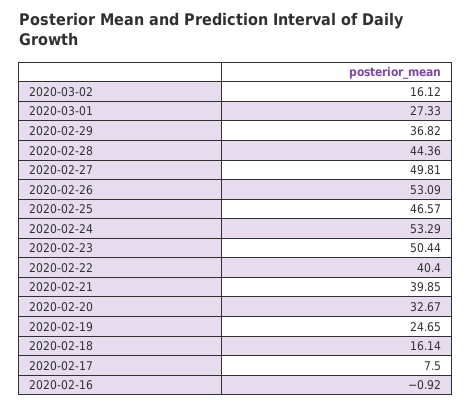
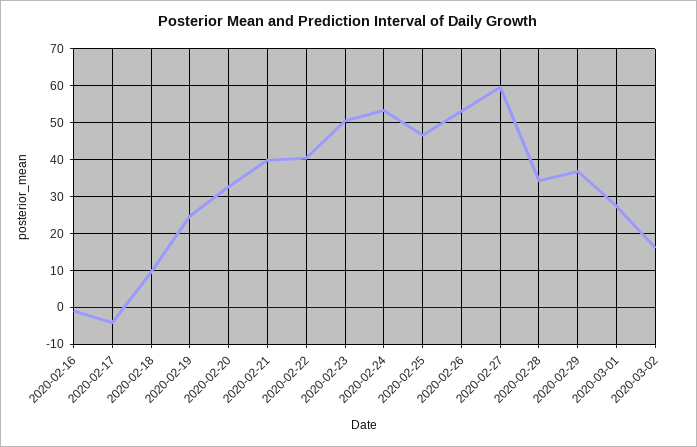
  {
    "2020-03-02": 16.12,
    "2020-03-01": 27.33,
    "2020-02-29": 36.82,
-   "2020-02-28": 44.36,
+   "2020-02-28": 34,
-   "2020-02-27": 49.81,
+   "2020-02-27": 60,
    "2020-02-26": 53.09,
    "2020-02-25": 46.57,
    "2020-02-24": 53.29,
    "2020-02-23": 50.44,
    "2020-02-22": 40.4,
    "2020-02-21": 39.85,
    "2020-02-20": 32.67,
    "2020-02-19": 24.65,
-   "2020-02-18": 16.14,
+   "2020-02-18": 10,
-   "2020-02-17": 7.5,
+   "2020-02-17": -4,
    "2020-02-16": -0.92
  }

